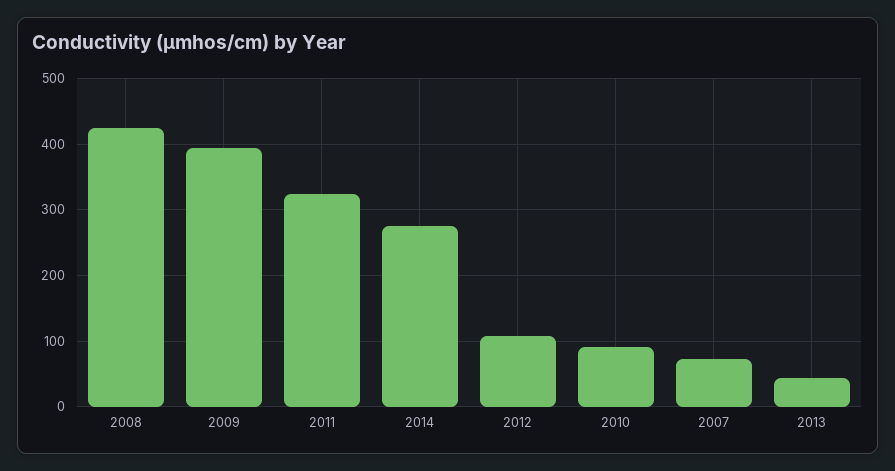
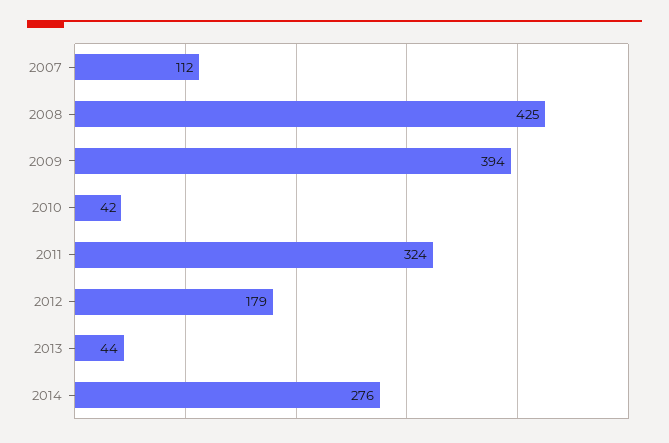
  {
    "2008": 425,
    "2009": 394,
    "2011": 324,
    "2014": 276,
-   "2012": 110,
+   "2012": 179,
-   "2010": 90,
+   "2010": 42,
-   "2007": 70,
+   "2007": 112,
    "2013": 44
  }

